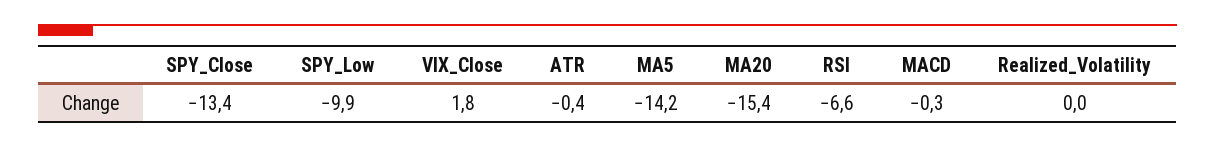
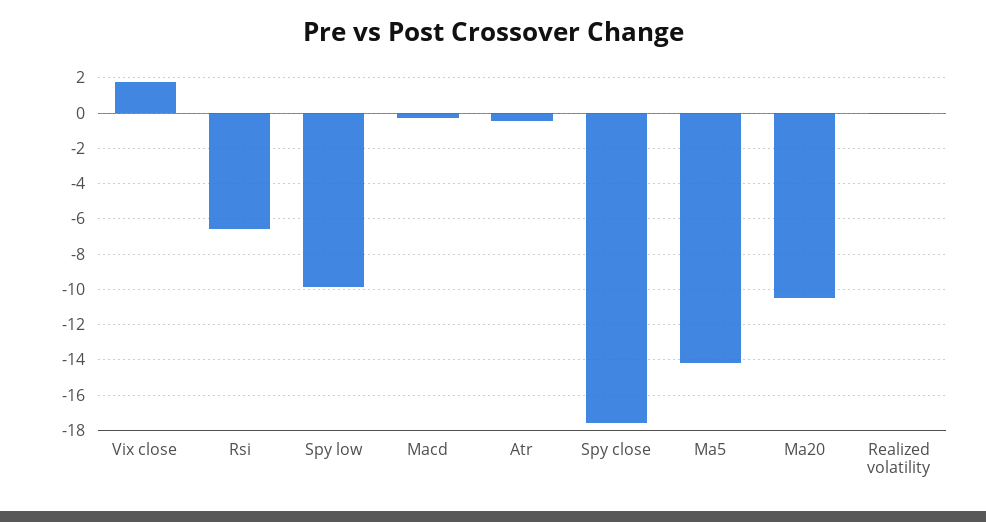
  {
-   "SPY_Close": -13.4,
+   "SPY_Close": -17.5,
    "SPY_Low": -9.9,
    "VIX_Close": 1.8,
    "ATR": -0.4,
    "MA5": -14.2,
-   "MA20": -15.4,
+   "MA20": -10.5,
    "RSI": -6.6,
    "MACD": -0.3,
    "Realized_Volatility": 0
  }

